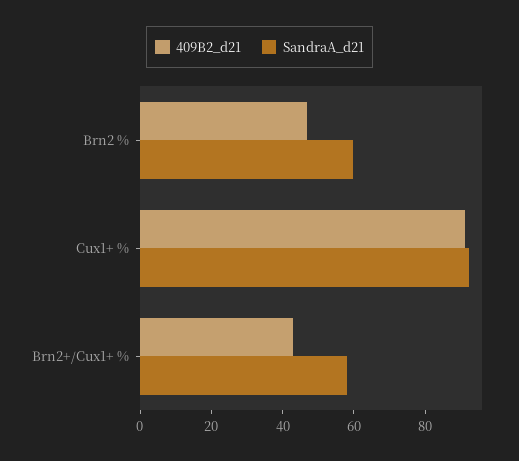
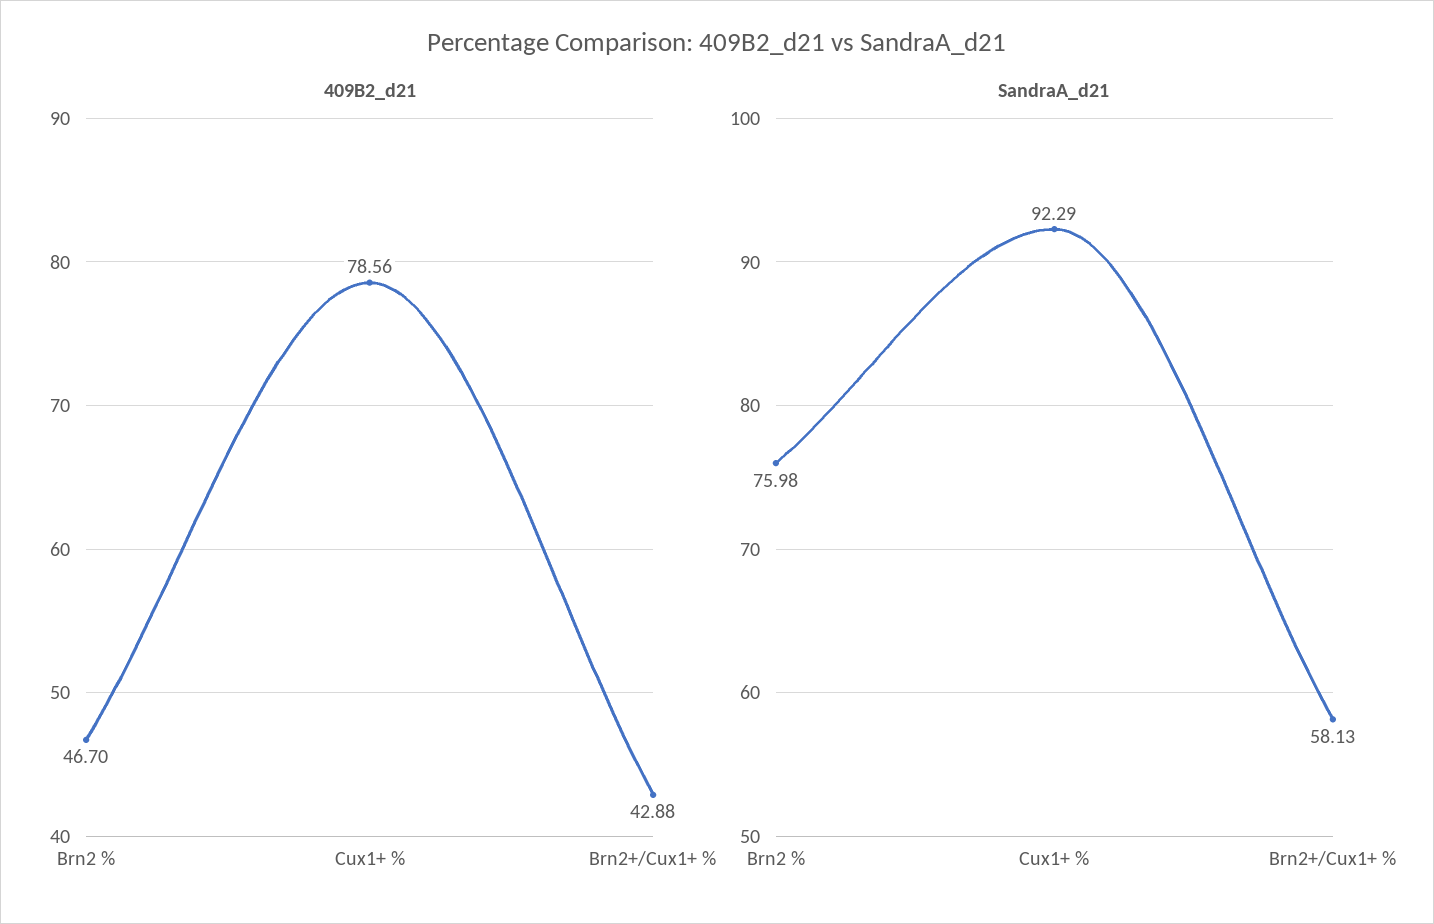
  {
    "409B2_d21": {
      "Brn2 %": 46.7,
-     "Cux1+ %": 90,
+     "Cux1+ %": 78.56,
      "Brn2+/Cux1+ %": 42.88
    },
    "SandraA_d21": {
-     "Brn2 %": 60,
+     "Brn2 %": 75.98,
      "Cux1+ %": 92.29,
      "Brn2+/Cux1+ %": 58.13
    }
  }

